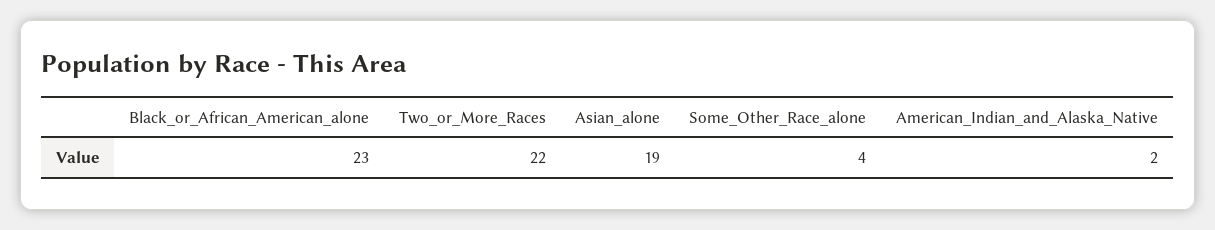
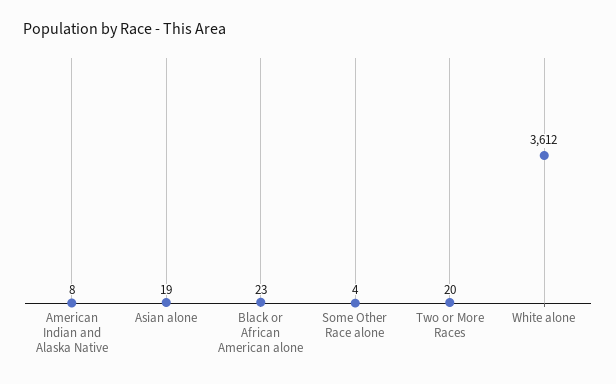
  {
    "Black_or_African_American_alone": 23,
-   "Two_or_More_Races": 22,
+   "Two_or_More_Races": 20,
    "Asian_alone": 19,
    "Some_Other_Race_alone": 4,
-   "American_Indian_and_Alaska_Native": 2
+   "American_Indian_and_Alaska_Native": 8,
+   "White alone": 3612
  }

